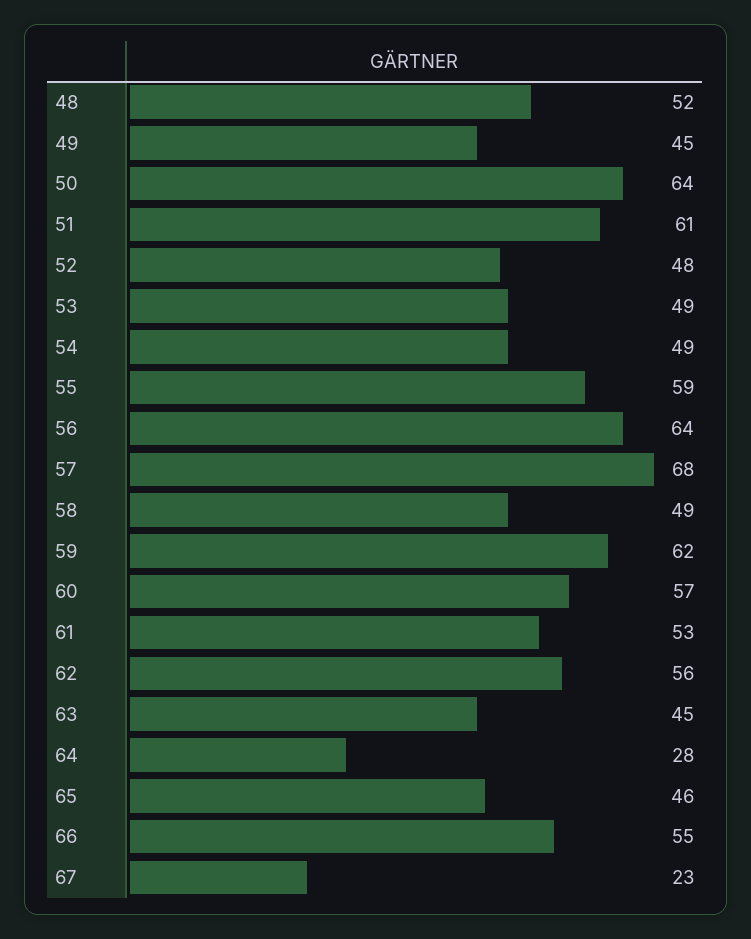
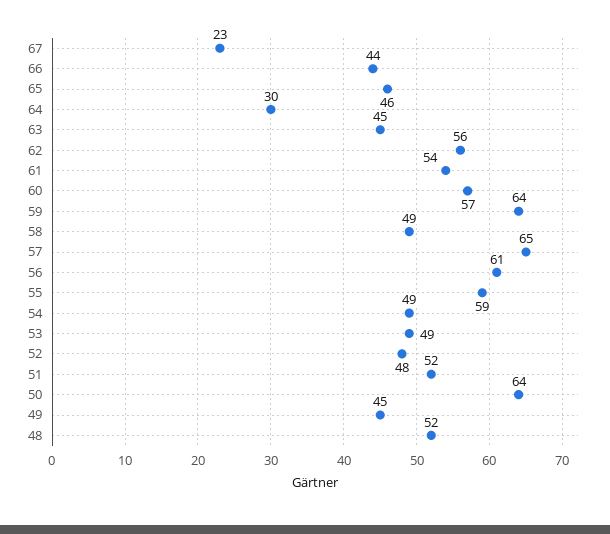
  {
    "48": 52,
    "49": 45,
    "50": 64,
-   "51": 61,
+   "51": 52,
    "52": 48,
    "53": 49,
    "54": 49,
    "55": 59,
-   "56": 64,
+   "56": 61,
-   "57": 68,
+   "57": 65,
    "58": 49,
-   "59": 62,
+   "59": 64,
    "60": 57,
-   "61": 53,
+   "61": 54,
    "62": 56,
    "63": 45,
-   "64": 28,
+   "64": 30,
    "65": 46,
-   "66": 55,
+   "66": 44,
    "67": 23
  }

